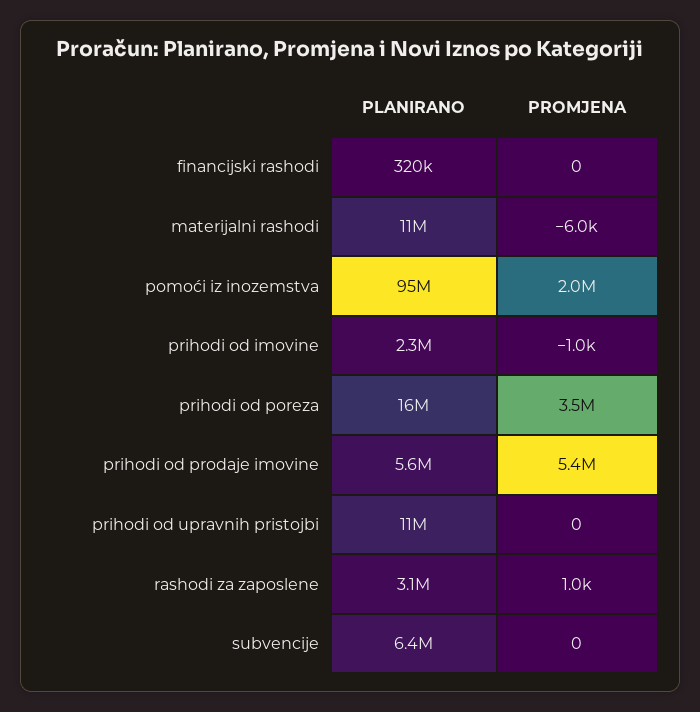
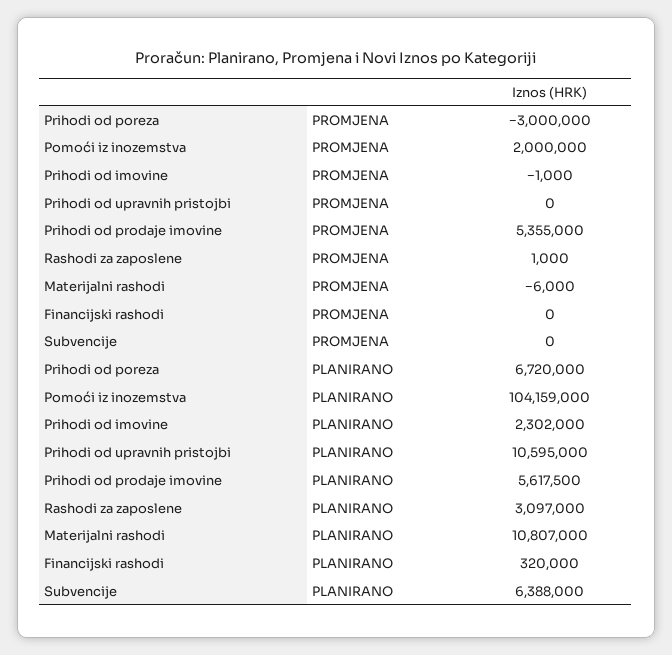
  {
    "PLANIRANO": {
      "financijski rashodi": 320000,
      "materijalni rashodi": 10807000,
-     "pomoći iz inozemstva": 95000000,
+     "pomoći iz inozemstva": 104159000,
      "prihodi od imovine": 2302000,
-     "prihodi od poreza": 16000000,
+     "prihodi od poreza": 6720000,
      "prihodi od prodaje imovine": 5617500,
      "prihodi od upravnih pristojbi": 10595000,
      "rashodi za zaposlene": 3097000,
      "subvencije": 6388000
    },
    "PROMJENA": {
      "financijski rashodi": 0,
      "materijalni rashodi": -6000,
      "pomoći iz inozemstva": 2000000,
      "prihodi od imovine": -1000,
-     "prihodi od poreza": 3500000,
+     "prihodi od poreza": -3000000,
      "prihodi od prodaje imovine": 5355000,
      "prihodi od upravnih pristojbi": 0,
      "rashodi za zaposlene": 1000,
      "subvencije": 0
    }
  }

